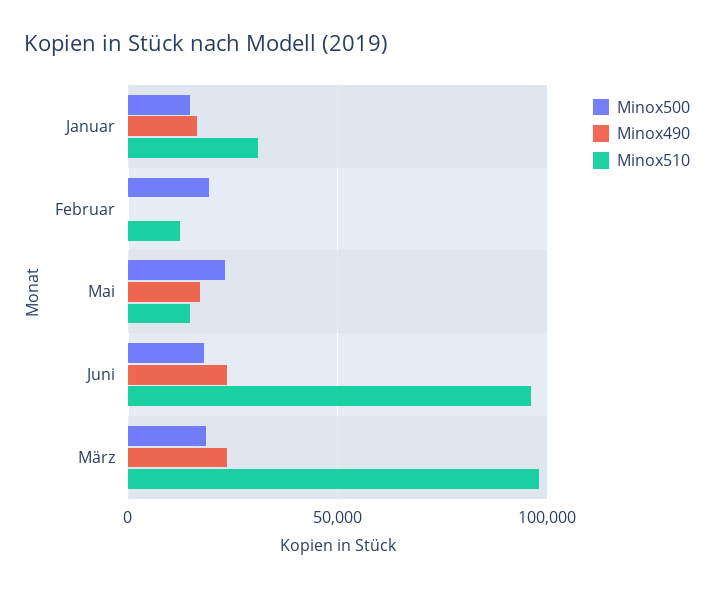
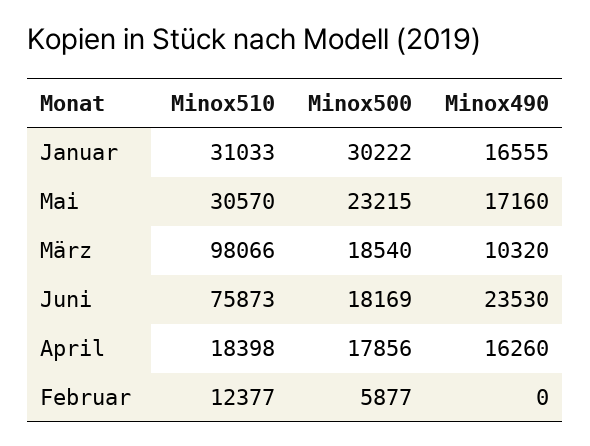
  {
    "Minox500": {
-     "Januar": 15000,
+     "Januar": 30222,
-     "Februar": 20000,
+     "Februar": 5877,
      "Mai": 23215,
      "Juni": 18169,
-     "März": 18540
+     "März": 18540,
+     "April": 17856
    },
    "Minox490": {
      "Januar": 16555,
      "Februar": 0,
      "Mai": 17160,
      "Juni": 23530,
-     "März": 25000
+     "März": 10320,
+     "April": 16260
    },
    "Minox510": {
      "Januar": 31033,
      "Februar": 12377,
-     "Mai": 15000,
+     "Mai": 30570,
-     "Juni": 95000,
+     "Juni": 75873,
-     "März": 98066
+     "März": 98066,
+     "April": 18398
    }
  }

